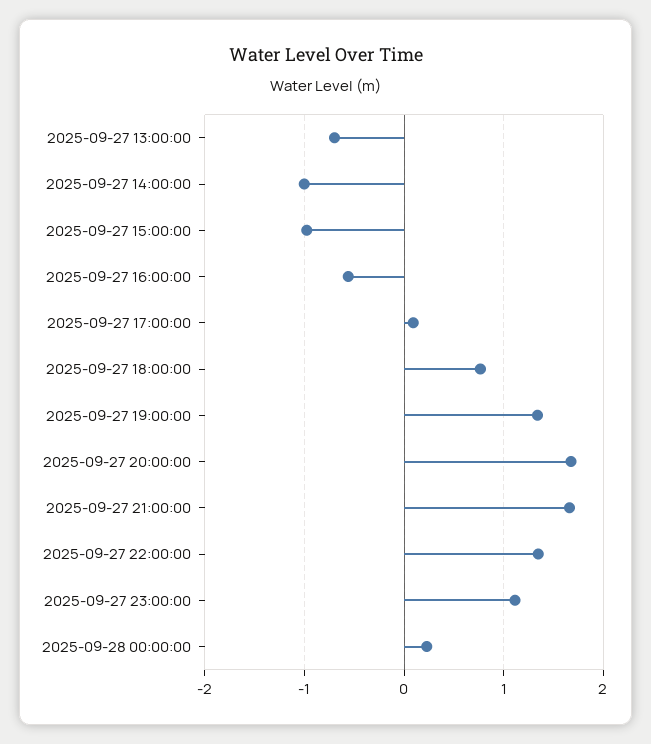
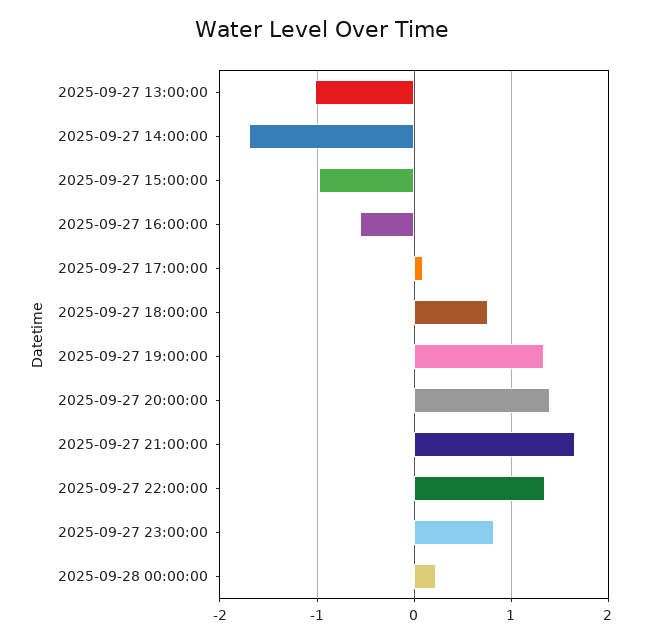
  {
-   "2025-09-27 13:00:00": -0.7,
+   "2025-09-27 13:00:00": -1,
-   "2025-09-27 14:00:00": -1,
+   "2025-09-27 14:00:00": -1.7,
    "2025-09-27 15:00:00": -1,
    "2025-09-27 16:00:00": -0.6,
    "2025-09-27 17:00:00": 0.1,
    "2025-09-27 18:00:00": 0.8,
    "2025-09-27 19:00:00": 1.3,
-   "2025-09-27 20:00:00": 1.7,
+   "2025-09-27 20:00:00": 1.4,
    "2025-09-27 21:00:00": 1.7,
    "2025-09-27 22:00:00": 1.3,
-   "2025-09-27 23:00:00": 1.1,
+   "2025-09-27 23:00:00": 0.8,
    "2025-09-28 00:00:00": 0.2
  }

